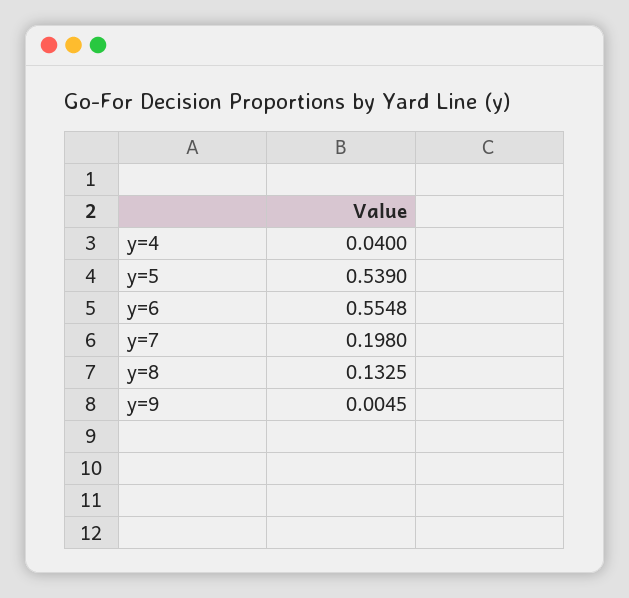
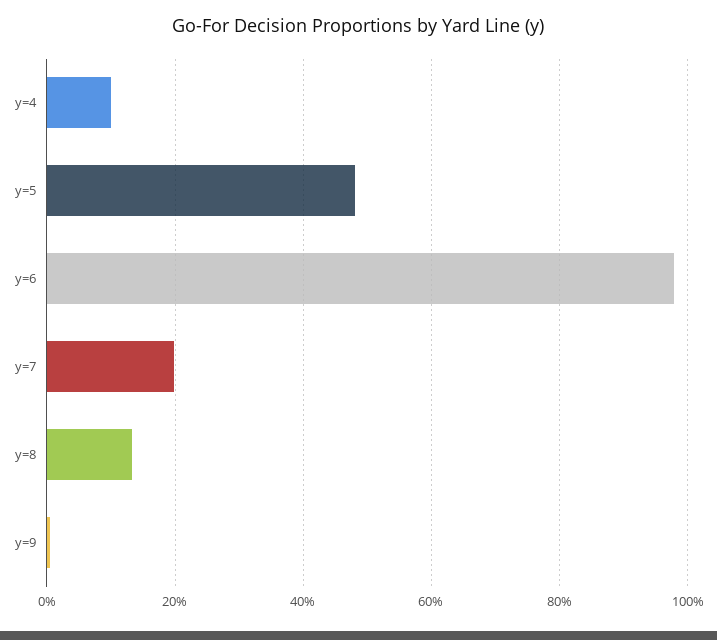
  {
-   "y=4": 0.04,
+   "y=4": 0.1,
-   "y=5": 0.539,
+   "y=5": 0.48,
-   "y=6": 0.5548,
+   "y=6": 0.98,
    "y=7": 0.198,
    "y=8": 0.1325,
    "y=9": 0.0045
  }

